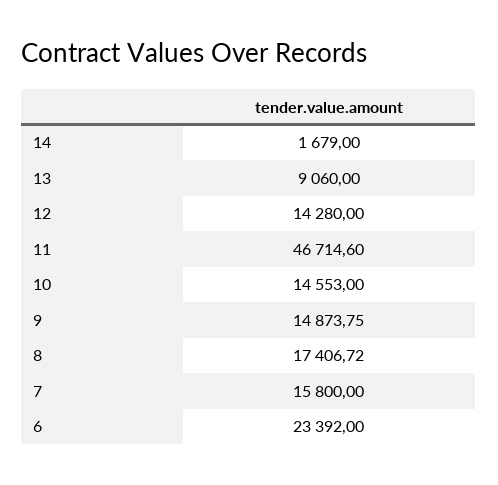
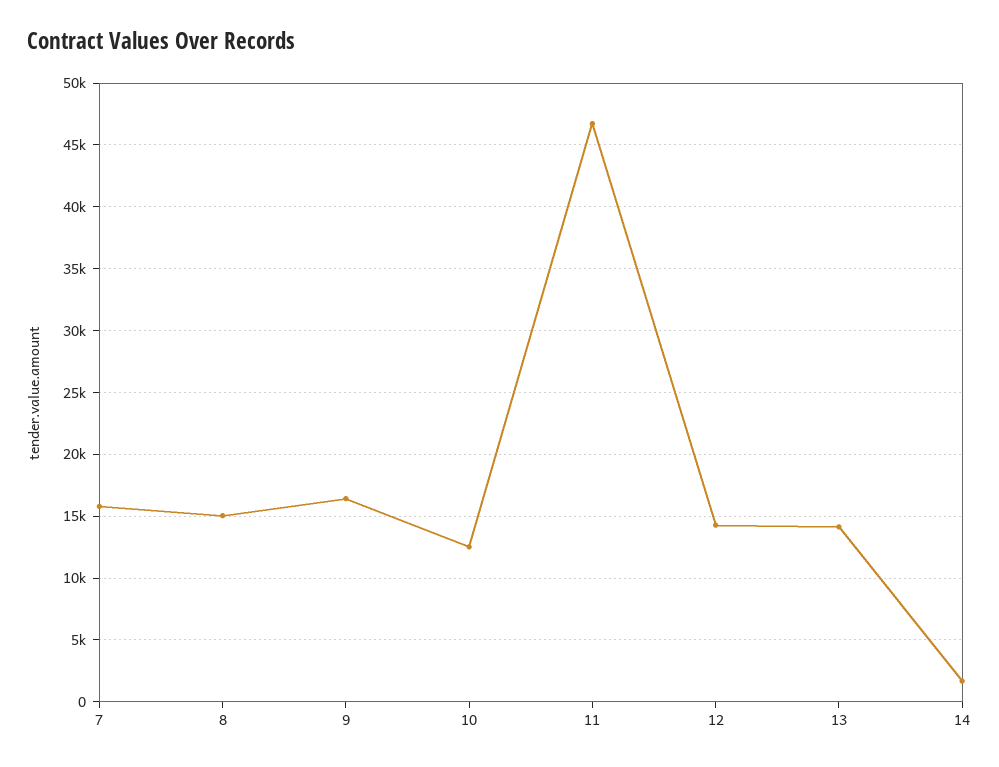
  {
    "14": 1679,
-   "13": 9060,
+   "13": 14000,
    "12": 14280,
    "11": 46714.6,
-   "10": 14553,
+   "10": 12500,
-   "9": 14873.75,
+   "9": 16500,
-   "8": 17406.72,
+   "8": 15000,
-   "7": 15800,
+   "7": 15800
-   "6": 23392
  }

